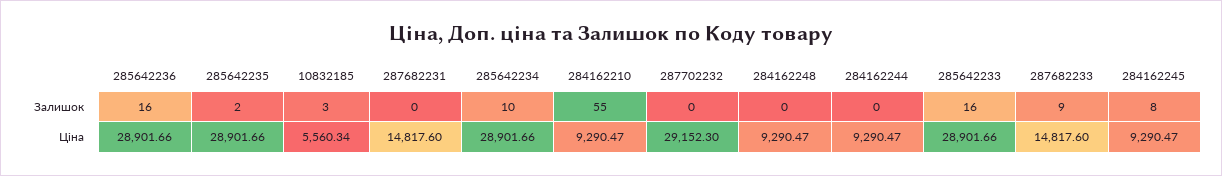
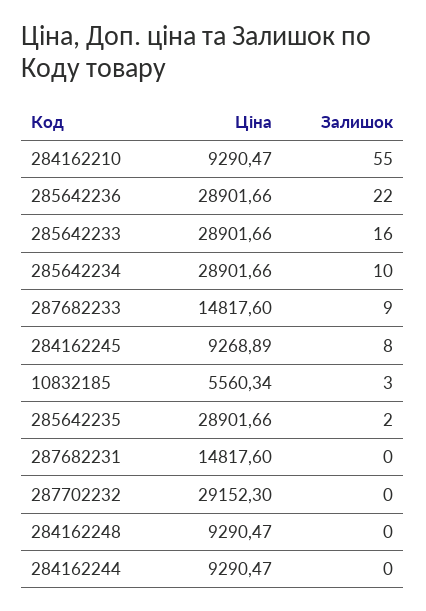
  {
    "285642236": {
-     "Залишок": 16,
+     "Залишок": 22,
      "Ціна": 28901.66
    },
    "285642235": {
      "Залишок": 2,
      "Ціна": 28901.66
    },
    "10832185": {
      "Залишок": 3,
      "Ціна": 5560.34
    },
    "287682231": {
      "Залишок": 0,
      "Ціна": 14817.6
    },
    "285642234": {
      "Залишок": 10,
      "Ціна": 28901.66
    },
    "284162210": {
      "Залишок": 55,
      "Ціна": 9290.47
    },
    "287702232": {
      "Залишок": 0,
      "Ціна": 29152.3
    },
    "284162248": {
      "Залишок": 0,
      "Ціна": 9290.47
    },
    "284162244": {
      "Залишок": 0,
      "Ціна": 9290.47
    },
    "285642233": {
      "Залишок": 16,
      "Ціна": 28901.66
    },
    "287682233": {
      "Залишок": 9,
      "Ціна": 14817.6
    },
    "284162245": {
      "Залишок": 8,
-     "Ціна": 9290.47
+     "Ціна": 9268.89
    }
  }

